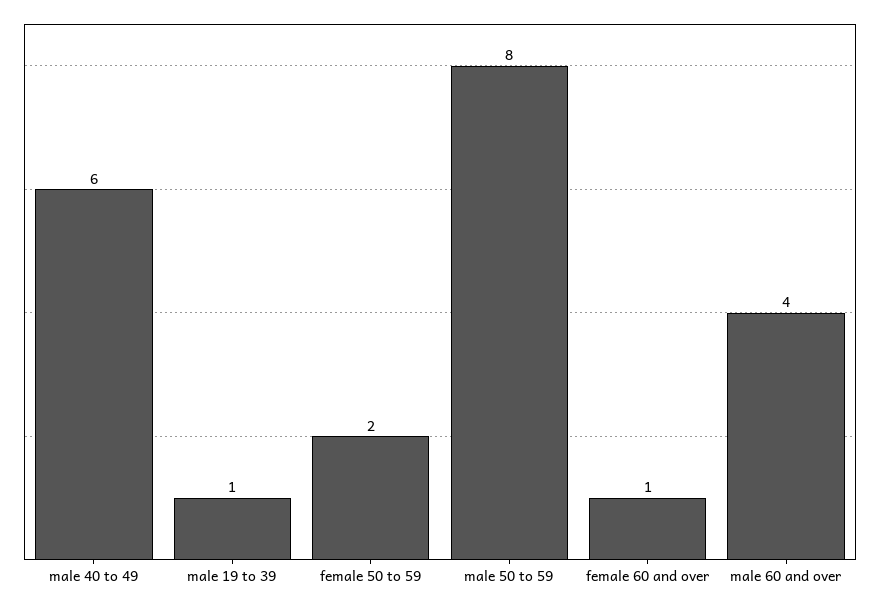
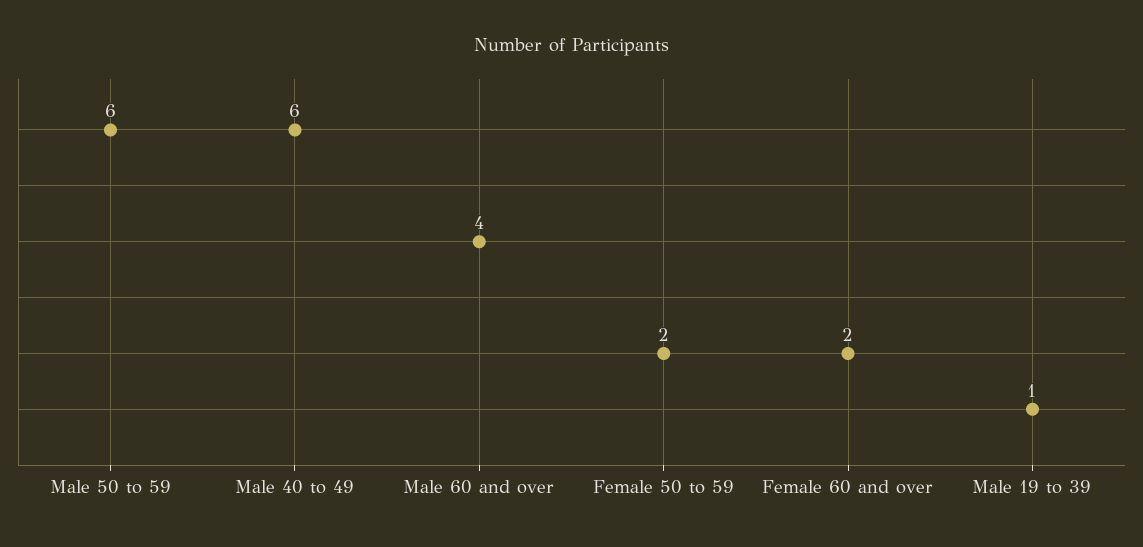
  {
    "male 40 to 49": 6,
    "male 19 to 39": 1,
    "female 50 to 59": 2,
-   "male 50 to 59": 8,
+   "male 50 to 59": 6,
-   "female 60 and over": 1,
+   "female 60 and over": 2,
    "male 60 and over": 4
  }

